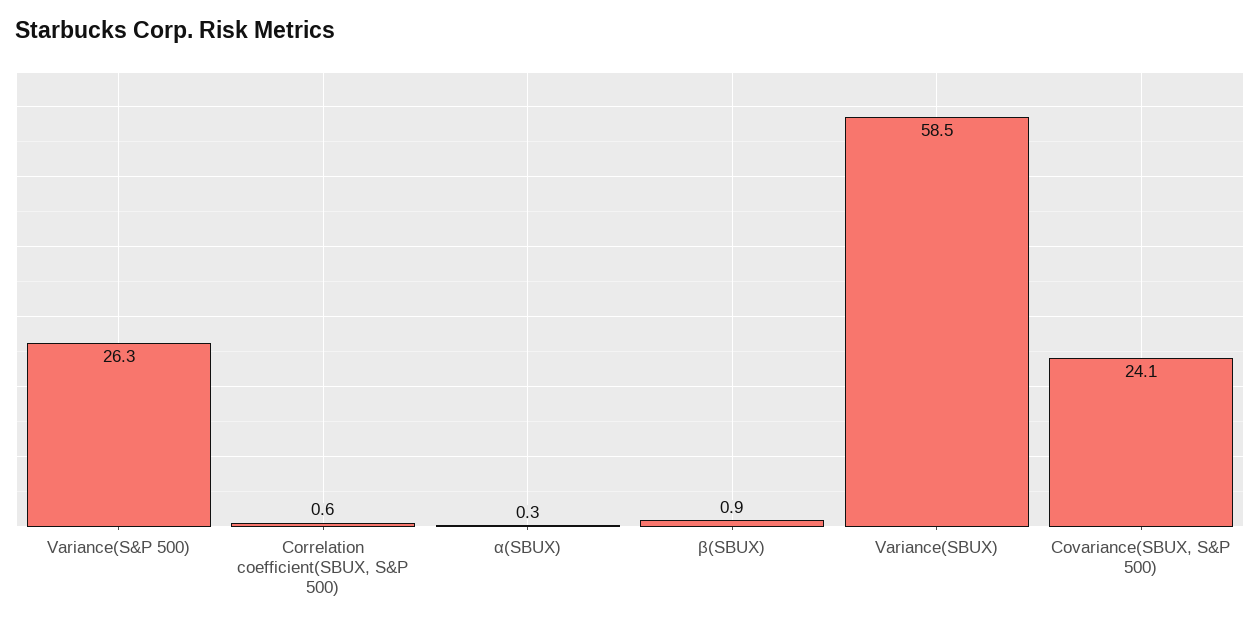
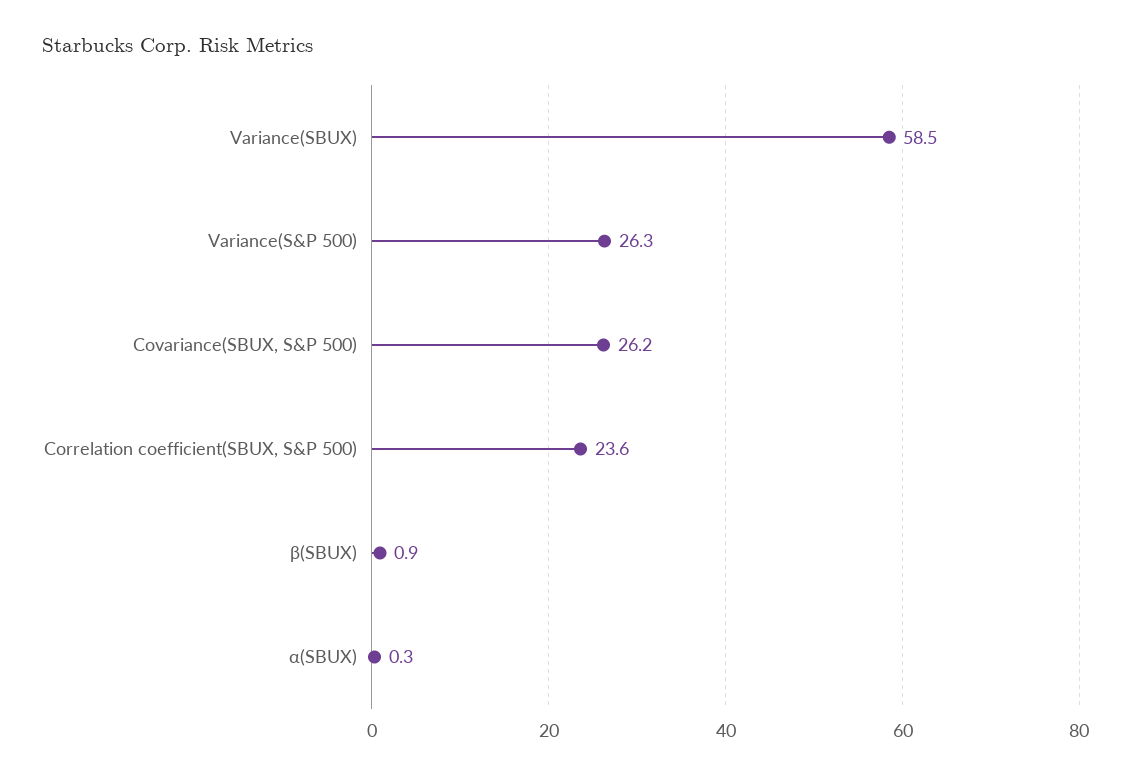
  {
    "Variance(S&P 500)": 26.3,
-   "Correlation coefficient(SBUX, S&P 500)": 0.6,
+   "Correlation coefficient(SBUX, S&P 500)": 23.6,
    "α(SBUX)": 0.3,
    "β(SBUX)": 0.9,
    "Variance(SBUX)": 58.5,
-   "Covariance(SBUX, S&P 500)": 24.1
+   "Covariance(SBUX, S&P 500)": 26.2
  }

